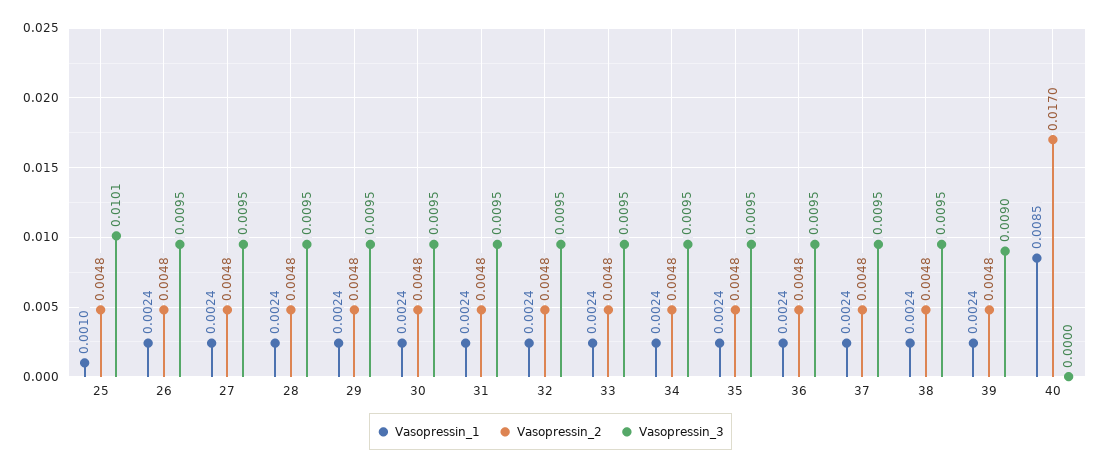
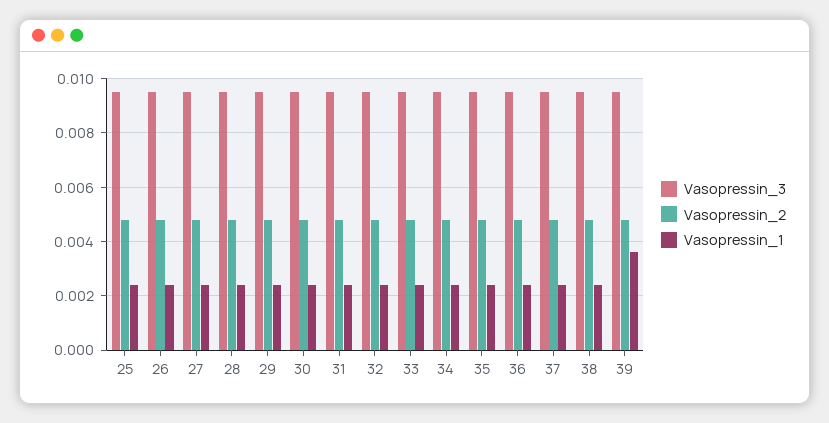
  {
    "Vasopressin_1": {
-     "25": 0.001,
+     "25": 0.0025,
      "26": 0.0024,
      "27": 0.0024,
      "28": 0.0024,
      "29": 0.0024,
      "30": 0.0024,
      "31": 0.0024,
      "32": 0.0024,
      "33": 0.0024,
      "34": 0.0024,
      "35": 0.0024,
      "36": 0.0024,
      "37": 0.0024,
      "38": 0.0024,
-     "39": 0.0024,
+     "39": 0.0035
-     "40": 0.0085
    },
    "Vasopressin_2": {
      "25": 0.0048,
      "26": 0.0048,
      "27": 0.0048,
      "28": 0.0048,
      "29": 0.0048,
      "30": 0.0048,
      "31": 0.0048,
      "32": 0.0048,
      "33": 0.0048,
      "34": 0.0048,
      "35": 0.0048,
      "36": 0.0048,
      "37": 0.0048,
      "38": 0.0048,
-     "39": 0.0048,
+     "39": 0.0048
-     "40": 0.017
    },
    "Vasopressin_3": {
-     "25": 0.0101,
+     "25": 0.0095,
      "26": 0.0095,
      "27": 0.0095,
      "28": 0.0095,
      "29": 0.0095,
      "30": 0.0095,
      "31": 0.0095,
      "32": 0.0095,
      "33": 0.0095,
      "34": 0.0095,
      "35": 0.0095,
      "36": 0.0095,
      "37": 0.0095,
      "38": 0.0095,
-     "39": 0.009,
+     "39": 0.0095
-     "40": 0
    }
  }

